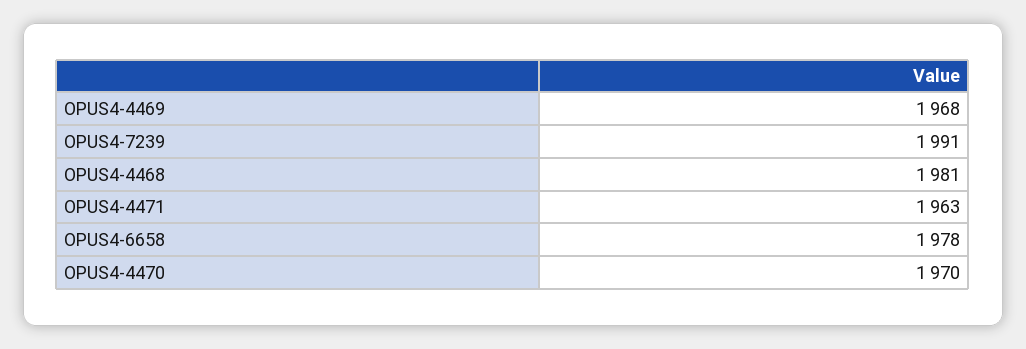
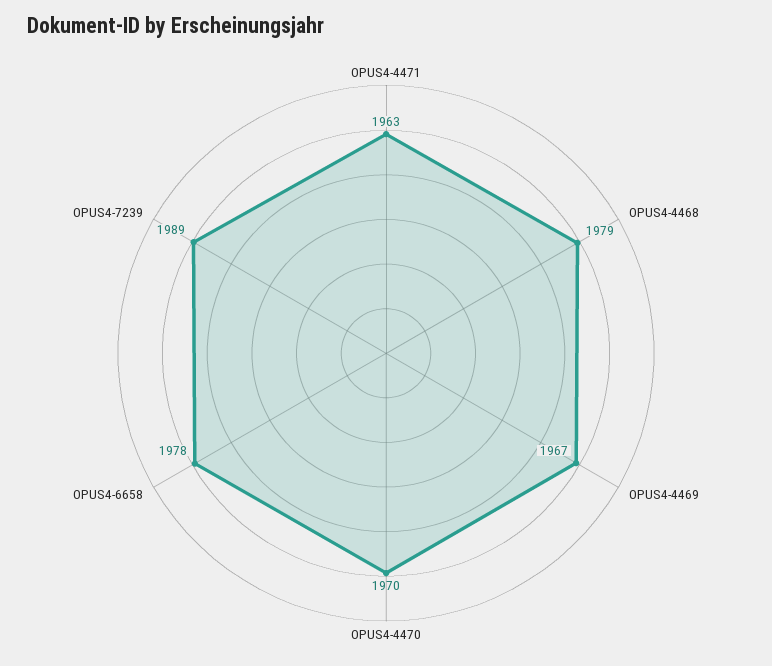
  {
-   "OPUS4-4469": 1968,
+   "OPUS4-4469": 1967,
-   "OPUS4-7239": 1991,
+   "OPUS4-7239": 1989,
-   "OPUS4-4468": 1981,
+   "OPUS4-4468": 1979,
    "OPUS4-4471": 1963,
    "OPUS4-6658": 1978,
    "OPUS4-4470": 1970
  }

